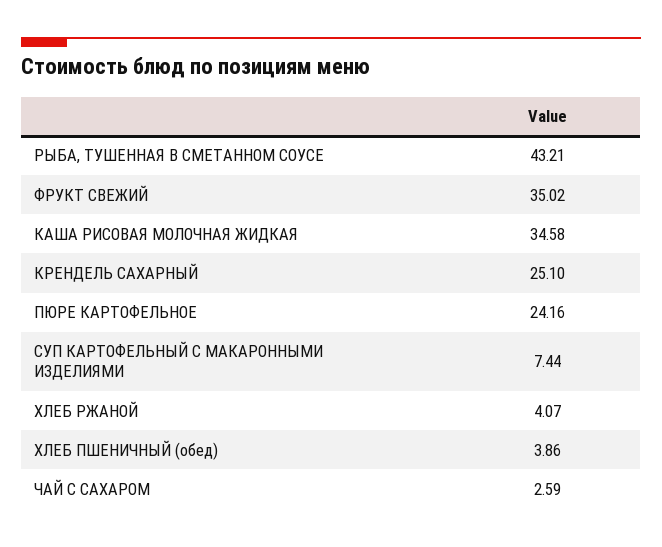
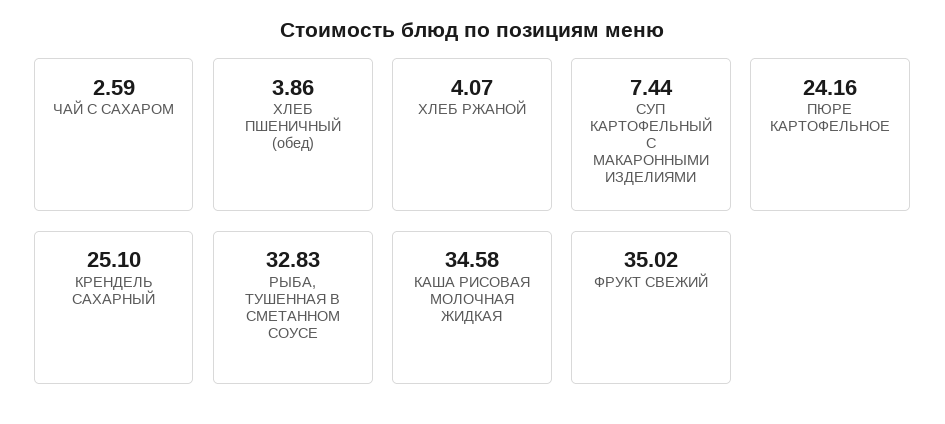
  {
-   "РЫБА, ТУШЕННАЯ В СМЕТАННОМ СОУСЕ": 43.21,
+   "РЫБА, ТУШЕННАЯ В СМЕТАННОМ СОУСЕ": 32.83,
    "ФРУКТ СВЕЖИЙ": 35.02,
    "КАША РИСОВАЯ МОЛОЧНАЯ ЖИДКАЯ": 34.58,
    "КРЕНДЕЛЬ САХАРНЫЙ": 25.1,
    "ПЮРЕ КАРТОФЕЛЬНОЕ": 24.16,
    "СУП КАРТОФЕЛЬНЫЙ С МАКАРОННЫМИ ИЗДЕЛИЯМИ": 7.44,
    "ХЛЕБ РЖАНОЙ": 4.07,
    "ХЛЕБ ПШЕНИЧНЫЙ (обед)": 3.86,
    "ЧАЙ С САХАРОМ": 2.59
  }

